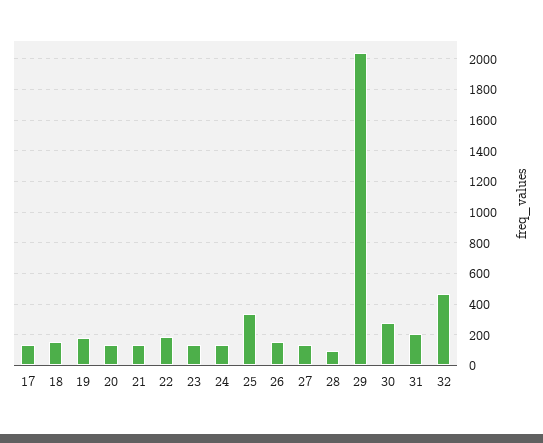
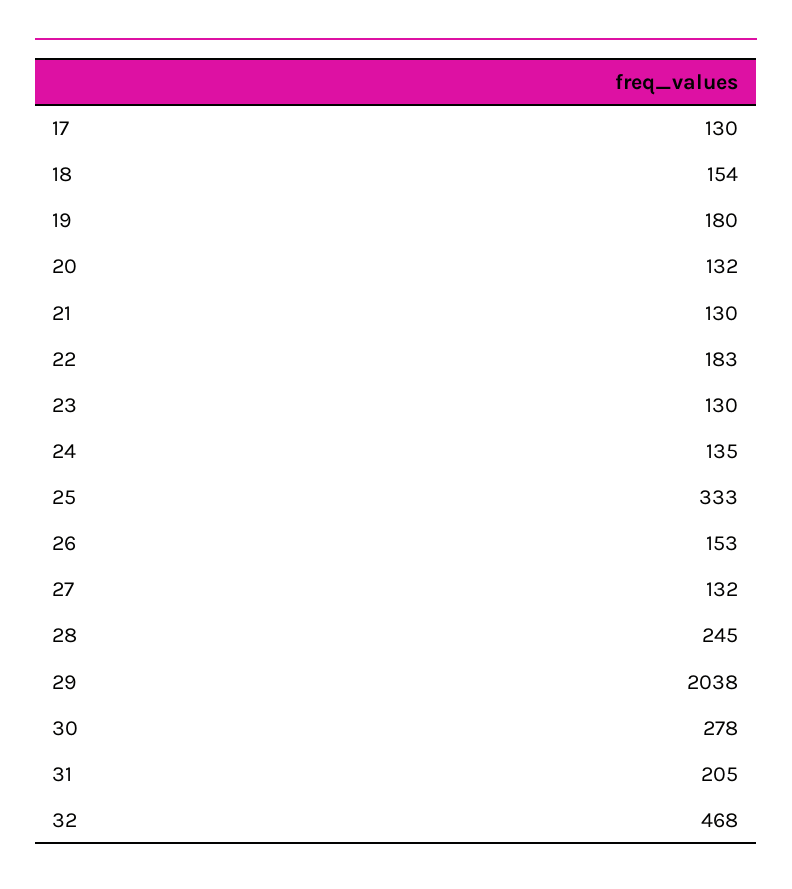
  {
    "17": 130,
    "18": 154,
    "19": 180,
    "20": 132,
    "21": 130,
    "22": 183,
    "23": 130,
    "24": 135,
    "25": 333,
    "26": 153,
    "27": 132,
-   "28": 100,
+   "28": 245,
    "29": 2038,
    "30": 278,
    "31": 205,
    "32": 468
  }

